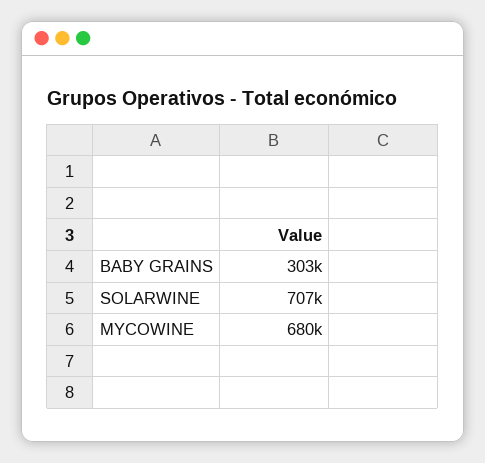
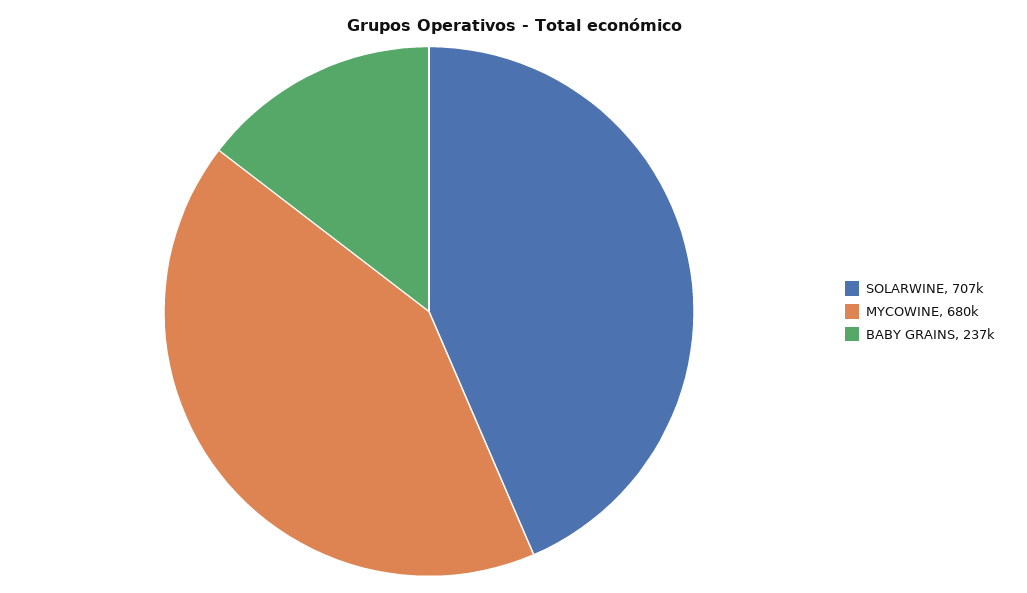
  {
-   "BABY GRAINS": 303000,
+   "BABY GRAINS": 237000,
    "SOLARWINE": 707000,
    "MYCOWINE": 680000
  }

